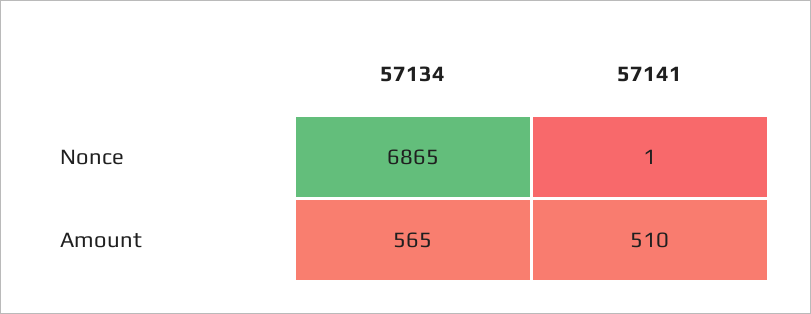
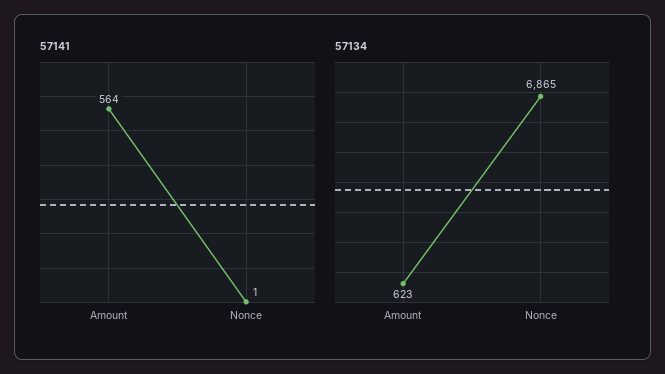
  {
    "57134": {
      "Nonce": 6865,
-     "Amount": 565
+     "Amount": 623
    },
    "57141": {
      "Nonce": 1,
-     "Amount": 510
+     "Amount": 564
    }
  }

